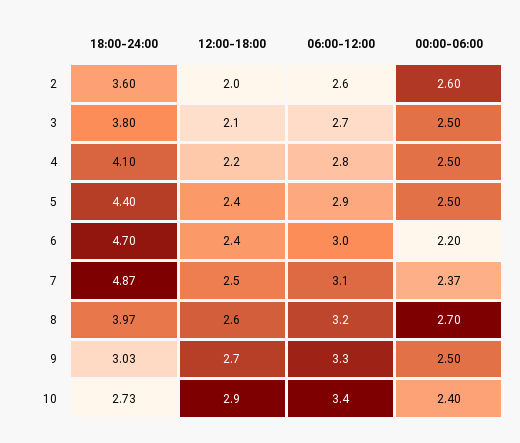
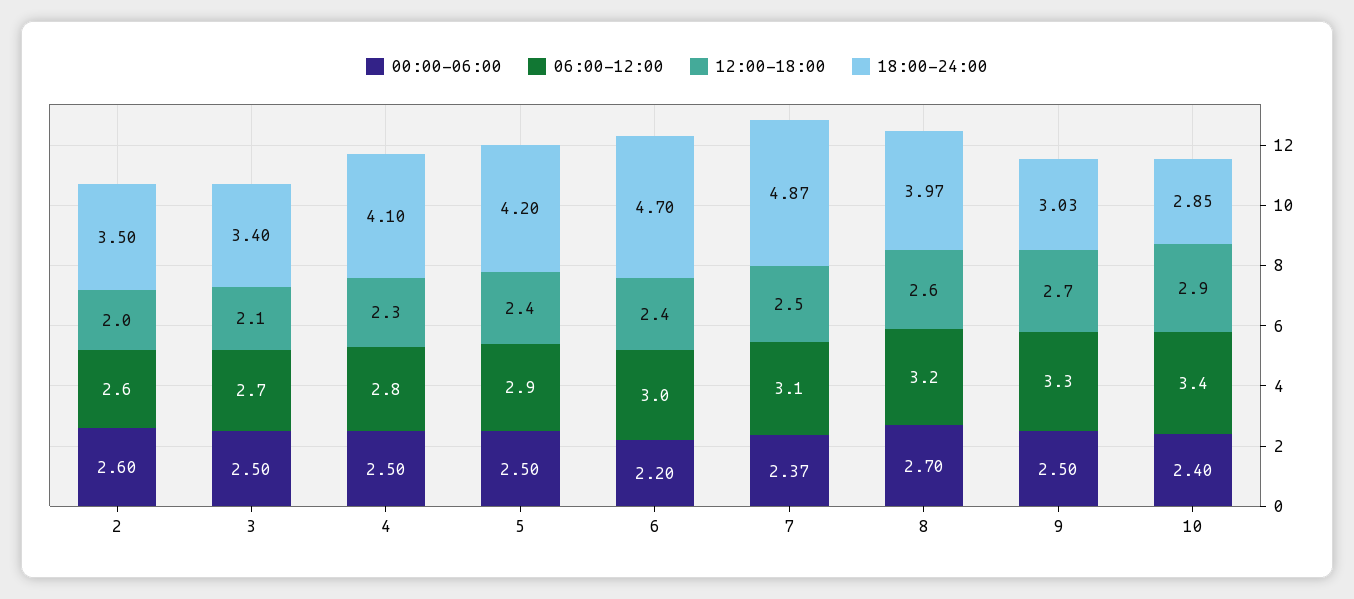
  {
    "18:00-24:00": {
-     "2": 3.6,
+     "2": 3.5,
-     "3": 3.8,
+     "3": 3.4,
      "4": 4.1,
-     "5": 4.4,
+     "5": 4.2,
      "6": 4.7,
      "7": 4.87,
      "8": 3.97,
      "9": 3.03,
-     "10": 2.73
+     "10": 2.85
    },
    "12:00-18:00": {
      "2": 2,
      "3": 2.1,
-     "4": 2.2,
+     "4": 2.3,
      "5": 2.4,
      "6": 2.4,
      "7": 2.5,
      "8": 2.6,
      "9": 2.7,
      "10": 2.9
    },
    "06:00-12:00": {
      "2": 2.6,
      "3": 2.7,
      "4": 2.8,
      "5": 2.9,
      "6": 3,
      "7": 3.1,
      "8": 3.2,
      "9": 3.3,
      "10": 3.4
    },
    "00:00-06:00": {
      "2": 2.6,
      "3": 2.5,
      "4": 2.5,
      "5": 2.5,
      "6": 2.2,
      "7": 2.37,
      "8": 2.7,
      "9": 2.5,
      "10": 2.4
    }
  }

